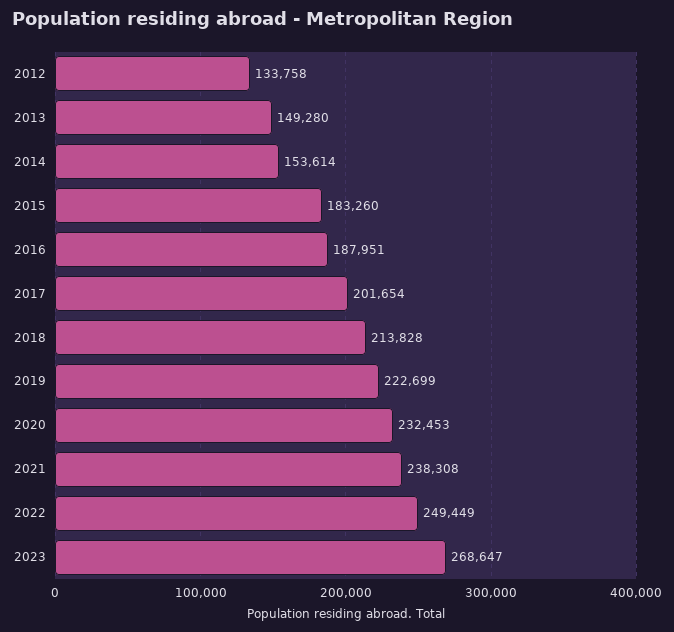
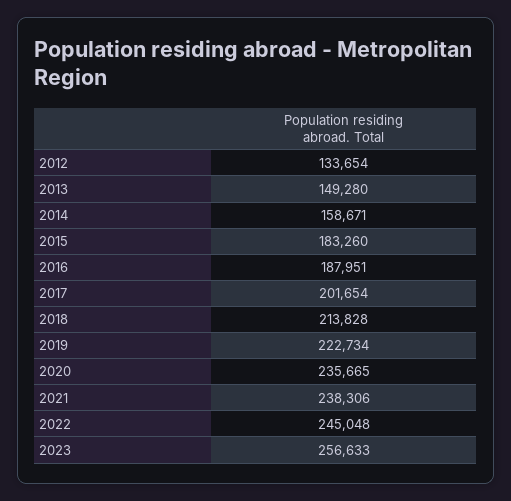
  {
-   "2012": 133758,
+   "2012": 133654,
    "2013": 149280,
-   "2014": 153614,
+   "2014": 158671,
    "2015": 183260,
    "2016": 187951,
    "2017": 201654,
    "2018": 213828,
-   "2019": 222699,
+   "2019": 222734,
-   "2020": 232453,
+   "2020": 235665,
-   "2021": 238308,
+   "2021": 238306,
-   "2022": 249449,
+   "2022": 245048,
-   "2023": 268647
+   "2023": 256633
  }

